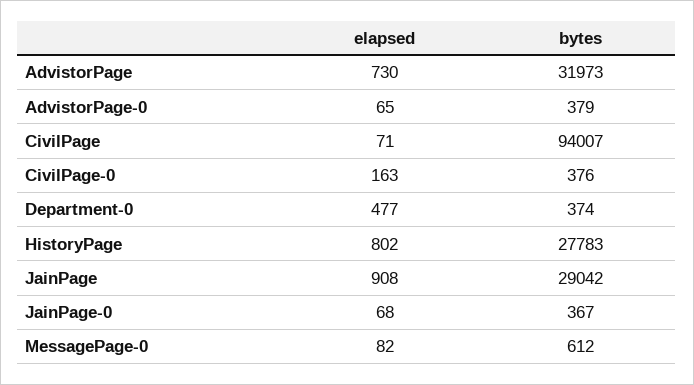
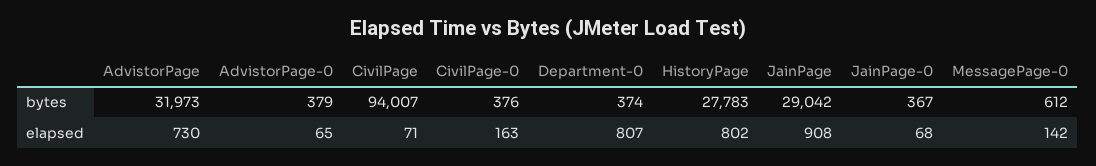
  {
    "elapsed": {
      "AdvistorPage": 730,
      "AdvistorPage-0": 65,
      "CivilPage": 71,
      "CivilPage-0": 163,
-     "Department-0": 477,
+     "Department-0": 807,
      "HistoryPage": 802,
      "JainPage": 908,
      "JainPage-0": 68,
-     "MessagePage-0": 82
+     "MessagePage-0": 142
    },
    "bytes": {
      "AdvistorPage": 31973,
      "AdvistorPage-0": 379,
      "CivilPage": 94007,
      "CivilPage-0": 376,
      "Department-0": 374,
      "HistoryPage": 27783,
      "JainPage": 29042,
      "JainPage-0": 367,
      "MessagePage-0": 612
    }
  }

